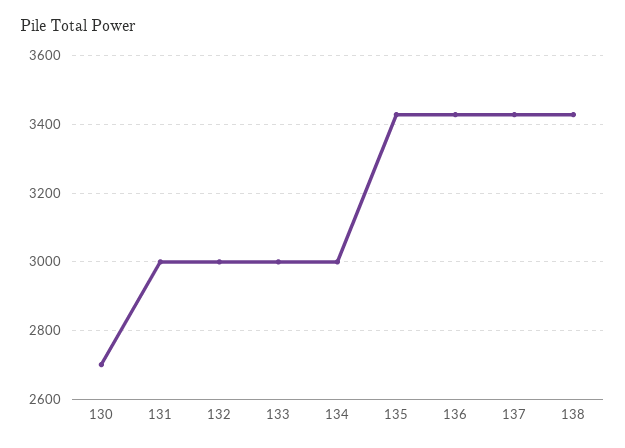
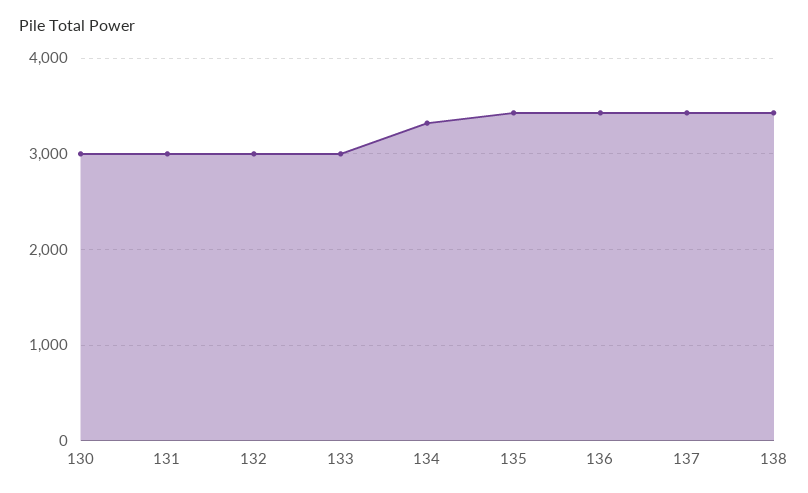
  {
-   "130": 2700,
+   "130": 3000,
    "131": 3000,
    "132": 3000,
    "133": 3000,
-   "134": 3000,
+   "134": 3300,
    "135": 3420,
    "136": 3420,
    "137": 3420,
    "138": 3420
  }

